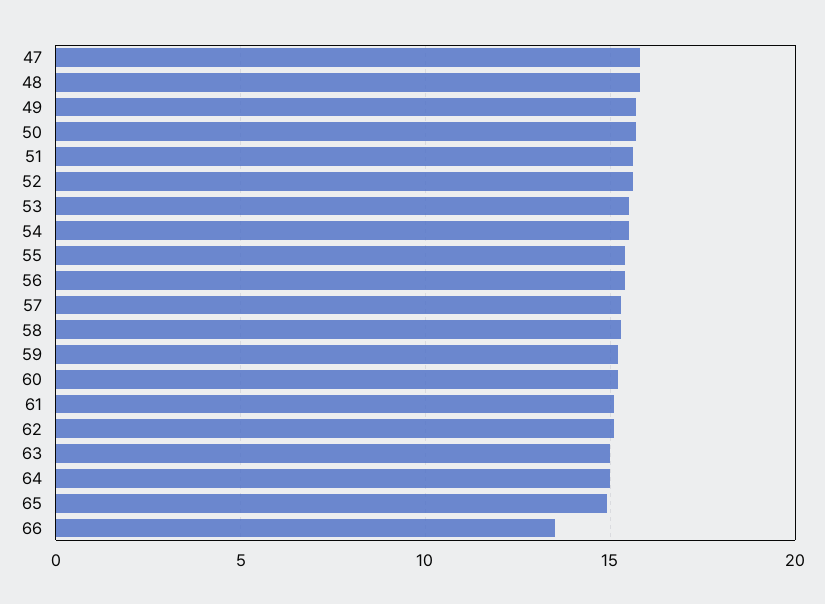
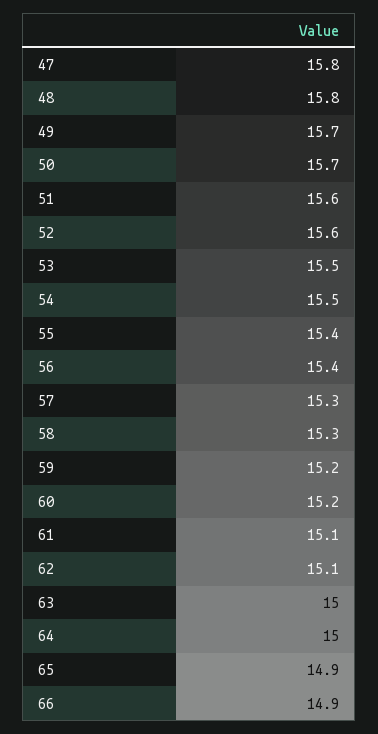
  {
    "47": 15.8,
    "48": 15.8,
    "49": 15.7,
    "50": 15.7,
    "51": 15.6,
    "52": 15.6,
    "53": 15.5,
    "54": 15.5,
    "55": 15.4,
    "56": 15.4,
    "57": 15.3,
    "58": 15.3,
    "59": 15.2,
    "60": 15.2,
    "61": 15.1,
    "62": 15.1,
    "63": 15,
    "64": 15,
    "65": 14.9,
-   "66": 13.5
+   "66": 14.9
  }

